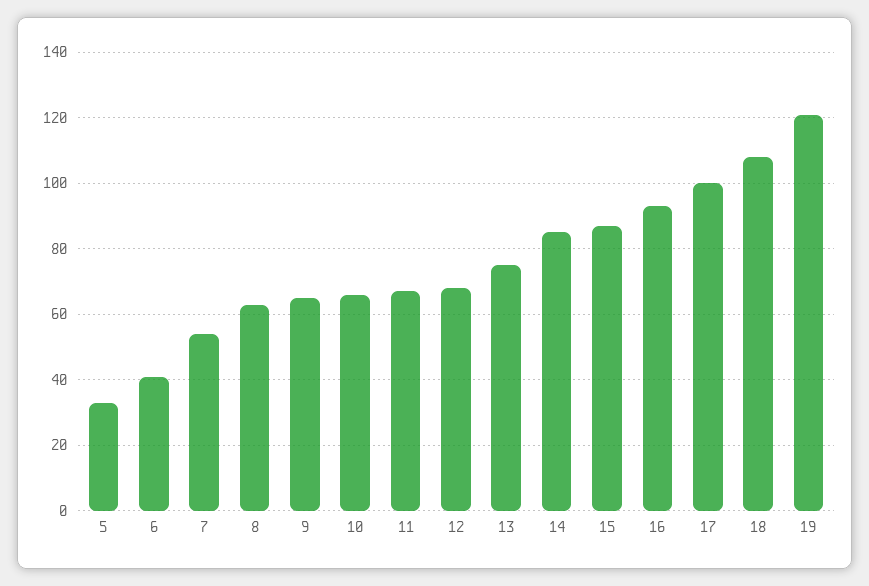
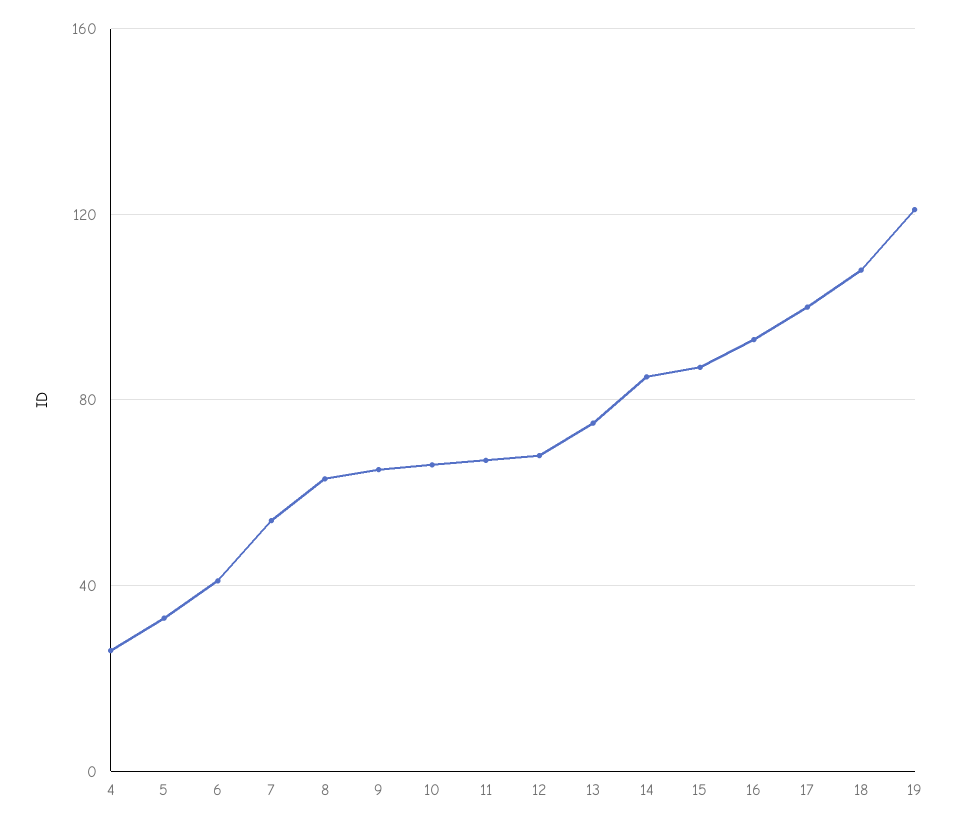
  {
    "5": 35,
    "6": 40,
    "7": 55,
    "8": 65,
    "9": 65,
    "10": 65,
    "11": 65,
    "12": 70,
    "13": 75,
    "14": 85,
    "15": 85,
    "16": 95,
    "17": 100,
    "18": 110,
-   "19": 120
+   "19": 120,
+   "4": 25
  }

